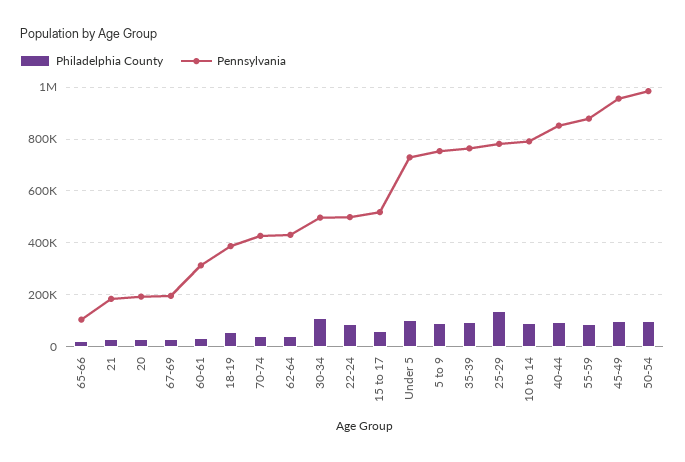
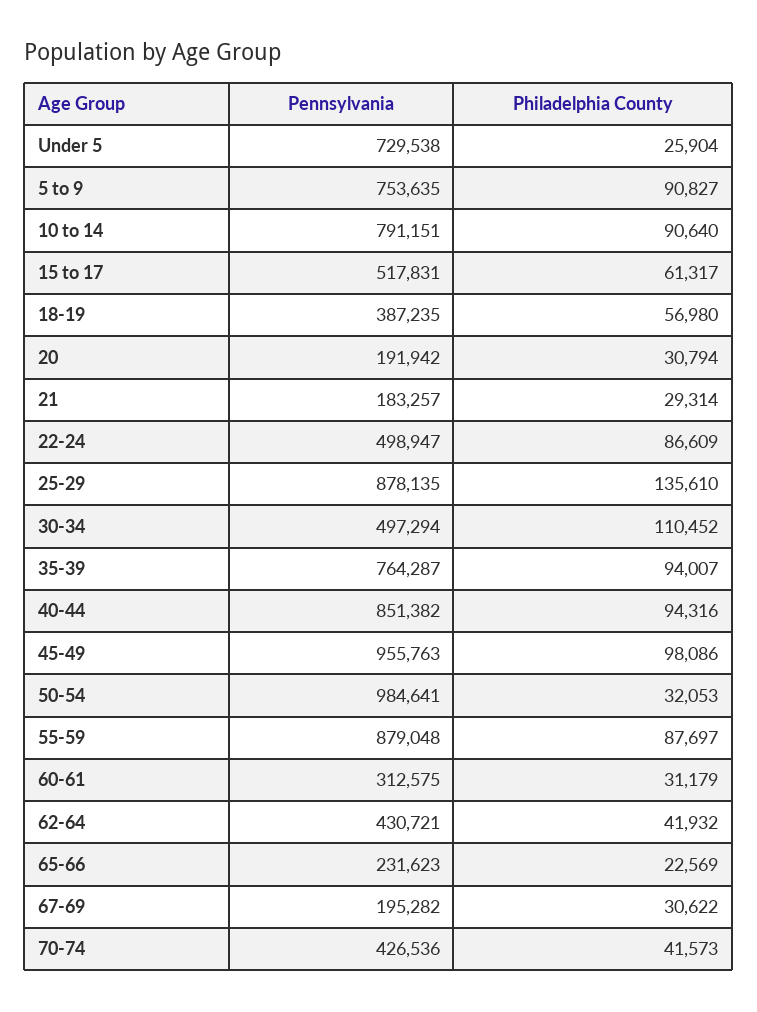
  {
    "Philadelphia County": {
      "65-66": 22569,
      "21": 29314,
      "20": 30794,
      "67-69": 30622,
      "60-61": 31179,
      "18-19": 56980,
      "70-74": 41573,
      "62-64": 41932,
      "30-34": 110452,
      "22-24": 86609,
      "15 to 17": 61317,
-     "Under 5": 100000,
+     "Under 5": 25904,
      "5 to 9": 90827,
      "35-39": 94007,
      "25-29": 135610,
      "10 to 14": 90640,
      "40-44": 94316,
      "55-59": 87697,
      "45-49": 98086,
-     "50-54": 100000
+     "50-54": 32053
    },
    "Pennsylvania": {
-     "65-66": 100000,
+     "65-66": 231623,
      "21": 183257,
      "20": 191942,
      "67-69": 195282,
      "60-61": 312575,
      "18-19": 387235,
      "70-74": 426536,
      "62-64": 430721,
      "30-34": 497294,
      "22-24": 498947,
      "15 to 17": 517831,
      "Under 5": 729538,
      "5 to 9": 753635,
      "35-39": 764287,
-     "25-29": 775000,
+     "25-29": 878135,
      "10 to 14": 791151,
      "40-44": 851382,
      "55-59": 879048,
      "45-49": 955763,
      "50-54": 984641
    }
  }

